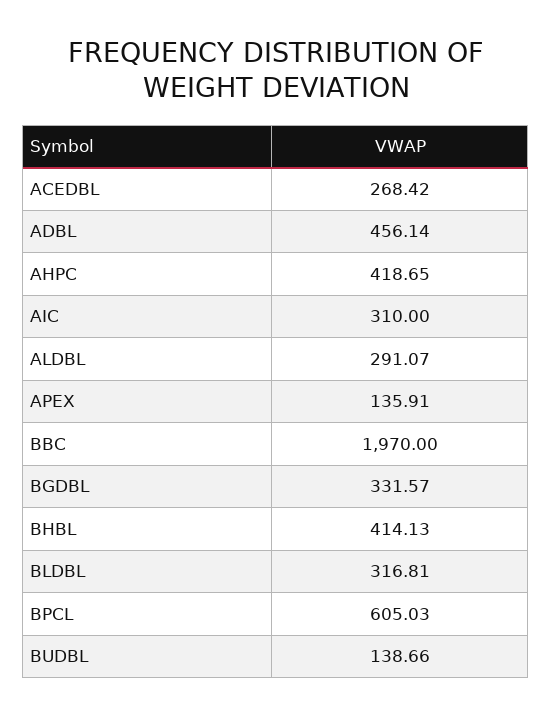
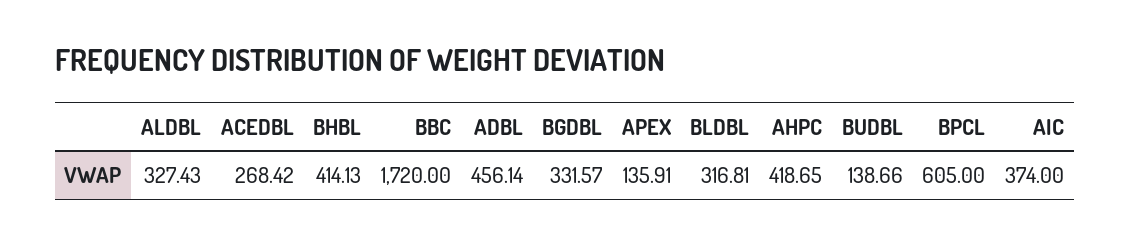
  {
    "ACEDBL": 268.42,
    "ADBL": 456.14,
    "AHPC": 418.65,
-   "AIC": 310,
+   "AIC": 374,
-   "ALDBL": 291.07,
+   "ALDBL": 327.43,
    "APEX": 135.91,
-   "BBC": 1970,
+   "BBC": 1720,
    "BGDBL": 331.57,
    "BHBL": 414.13,
    "BLDBL": 316.81,
-   "BPCL": 605.03,
+   "BPCL": 605,
    "BUDBL": 138.66
  }

